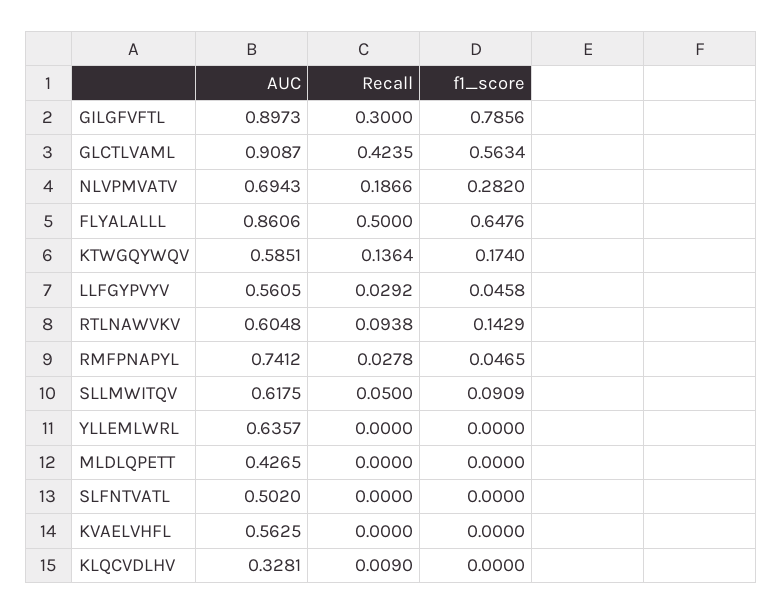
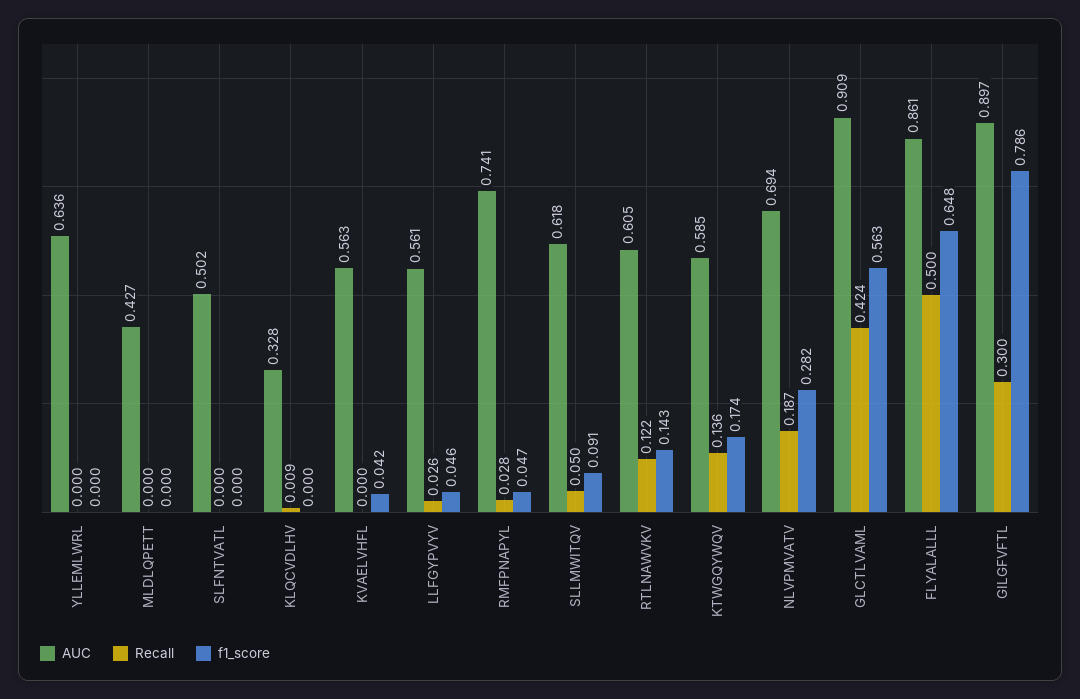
  {
    "AUC": {
      "GILGFVFTL": 0.8973,
      "GLCTLVAML": 0.9087,
      "NLVPMVATV": 0.6943,
      "FLYALALLL": 0.8606,
      "KTWGQYWQV": 0.5851,
      "LLFGYPVYV": 0.5605,
      "RTLNAWVKV": 0.6048,
      "RMFPNAPYL": 0.7412,
      "SLLMWITQV": 0.6175,
      "YLLEMLWRL": 0.6357,
      "MLDLQPETT": 0.4265,
      "SLFNTVATL": 0.502,
      "KVAELVHFL": 0.5625,
      "KLQCVDLHV": 0.3281
    },
    "Recall": {
      "GILGFVFTL": 0.3,
      "GLCTLVAML": 0.4235,
      "NLVPMVATV": 0.1866,
      "FLYALALLL": 0.5,
      "KTWGQYWQV": 0.1364,
-     "LLFGYPVYV": 0.0292,
+     "LLFGYPVYV": 0.026,
-     "RTLNAWVKV": 0.0938,
+     "RTLNAWVKV": 0.122,
      "RMFPNAPYL": 0.0278,
      "SLLMWITQV": 0.05,
      "YLLEMLWRL": 0,
      "MLDLQPETT": 0,
      "SLFNTVATL": 0,
      "KVAELVHFL": 0,
      "KLQCVDLHV": 0.009
    },
    "f1_score": {
      "GILGFVFTL": 0.7856,
      "GLCTLVAML": 0.5634,
      "NLVPMVATV": 0.282,
      "FLYALALLL": 0.6476,
      "KTWGQYWQV": 0.174,
      "LLFGYPVYV": 0.0458,
      "RTLNAWVKV": 0.1429,
      "RMFPNAPYL": 0.0465,
      "SLLMWITQV": 0.0909,
      "YLLEMLWRL": 0,
      "MLDLQPETT": 0,
      "SLFNTVATL": 0,
-     "KVAELVHFL": 0,
+     "KVAELVHFL": 0.042,
      "KLQCVDLHV": 0
    }
  }

